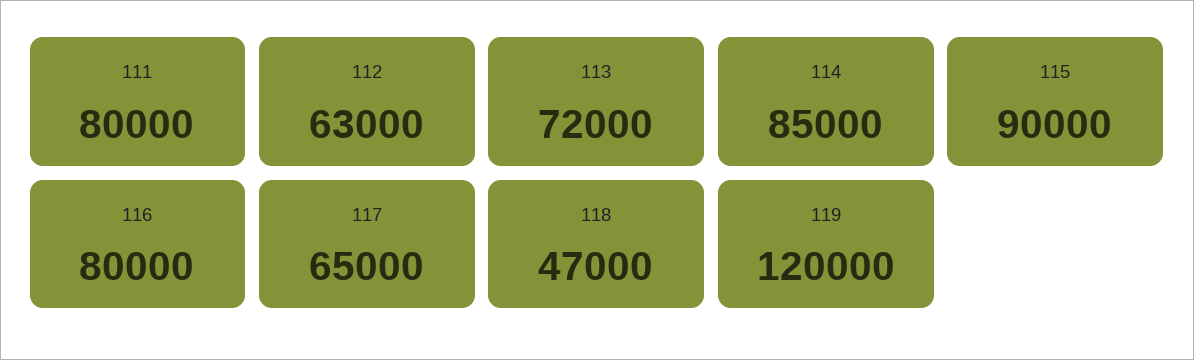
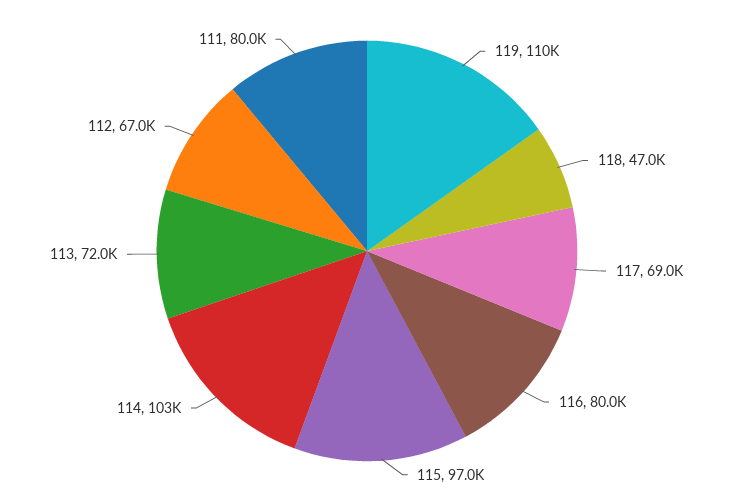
  {
    "111": 80000,
-   "112": 63000,
+   "112": 67000,
    "113": 72000,
-   "114": 85000,
+   "114": 103000,
-   "115": 90000,
+   "115": 97000,
    "116": 80000,
-   "117": 65000,
+   "117": 69000,
    "118": 47000,
-   "119": 120000
+   "119": 110000
  }

